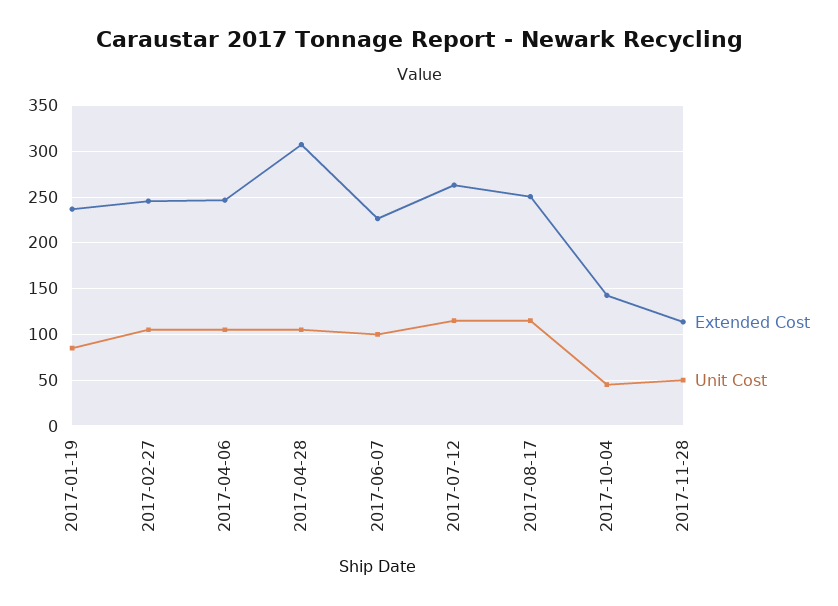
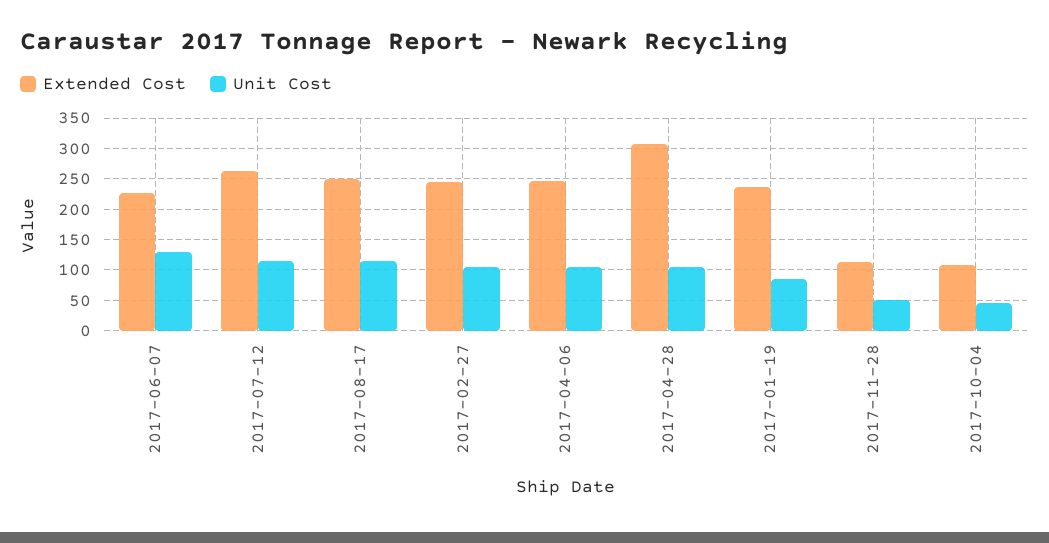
  {
    "Extended Cost": {
      "2017-01-19": 240,
      "2017-02-27": 250,
      "2017-04-06": 250,
      "2017-04-28": 310,
      "2017-06-07": 230,
      "2017-07-12": 260,
      "2017-08-17": 250,
-     "2017-10-04": 140,
+     "2017-10-04": 110,
      "2017-11-28": 110
    },
    "Unit Cost": {
      "2017-01-19": 90,
      "2017-02-27": 110,
      "2017-04-06": 110,
      "2017-04-28": 110,
-     "2017-06-07": 100,
+     "2017-06-07": 130,
      "2017-07-12": 120,
      "2017-08-17": 120,
      "2017-10-04": 50,
      "2017-11-28": 50
    }
  }

